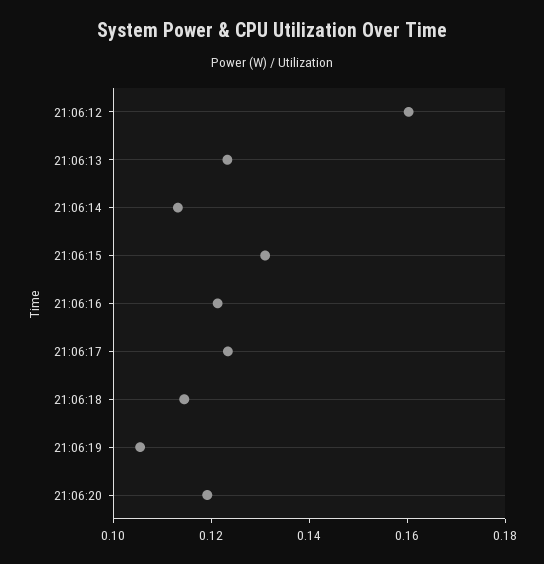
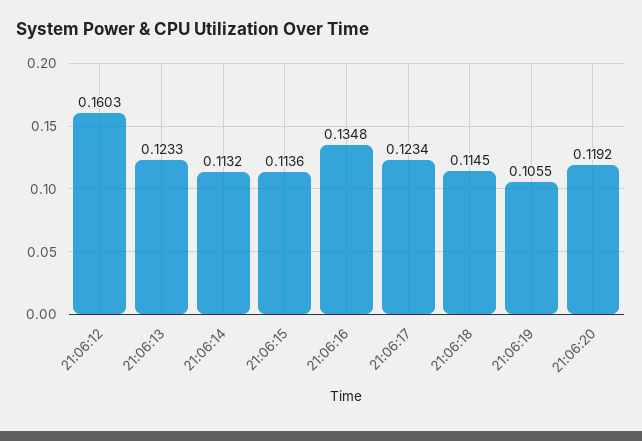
  {
    "21:06:12": 0.1603,
    "21:06:13": 0.1233,
    "21:06:14": 0.1132,
-   "21:06:15": 0.13,
+   "21:06:15": 0.1136,
-   "21:06:16": 0.12,
+   "21:06:16": 0.1348,
    "21:06:17": 0.1234,
    "21:06:18": 0.1145,
    "21:06:19": 0.1055,
    "21:06:20": 0.1192
  }

